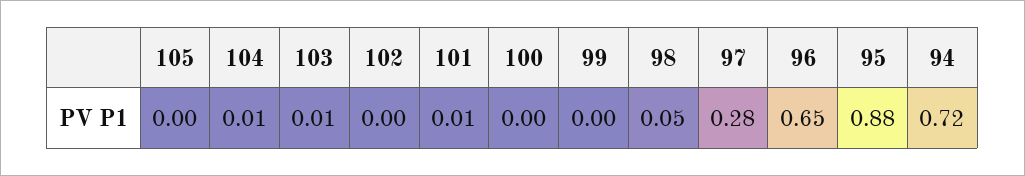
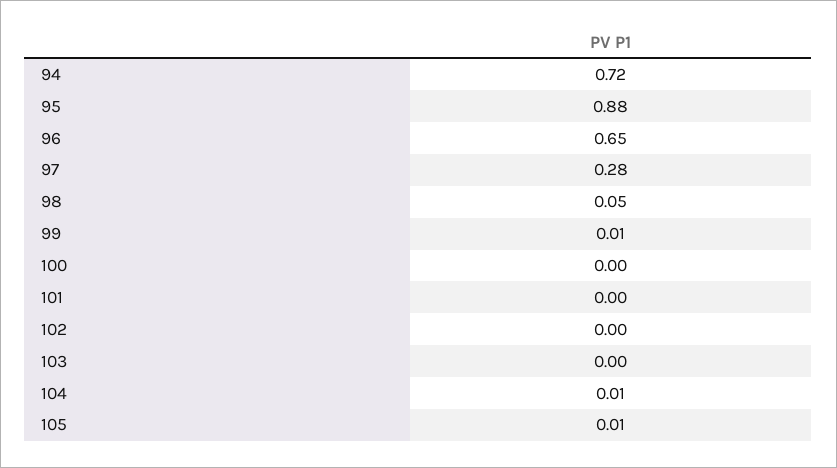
  {
-   "105": 0,
+   "105": 0.01,
    "104": 0.01,
-   "103": 0.01,
+   "103": 0,
    "102": 0,
-   "101": 0.01,
+   "101": 0,
    "100": 0,
-   "99": 0,
+   "99": 0.01,
    "98": 0.05,
    "97": 0.28,
    "96": 0.65,
    "95": 0.88,
    "94": 0.72
  }

